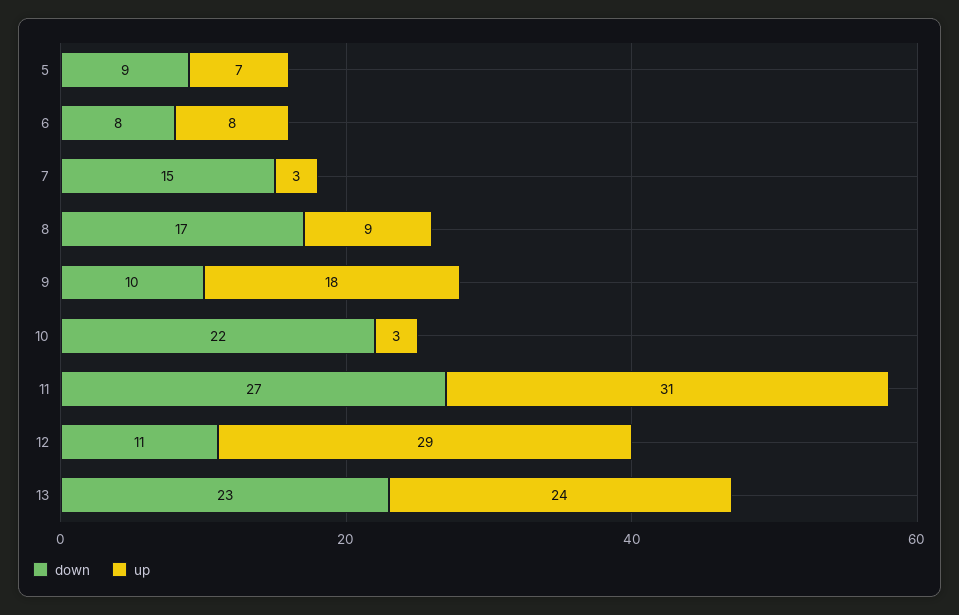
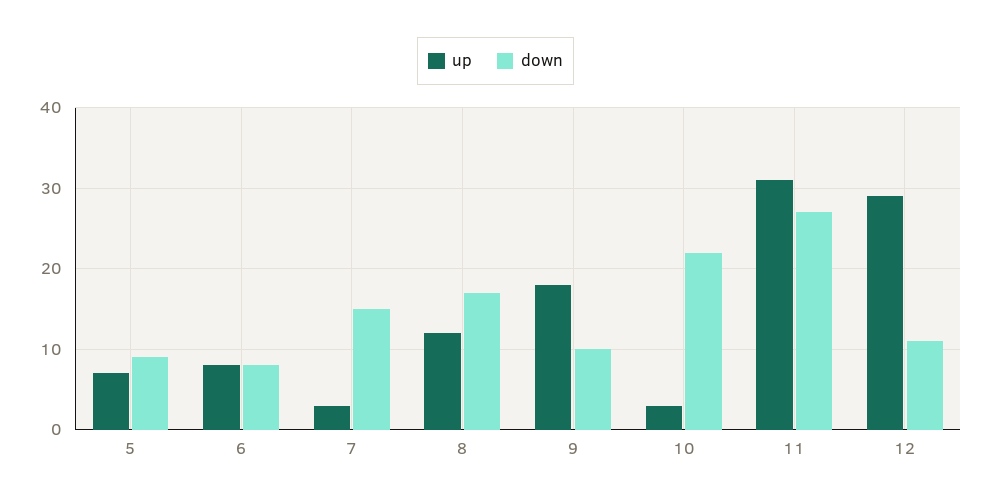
  {
    "down": {
      "5": 9,
      "6": 8,
      "7": 15,
      "8": 17,
      "9": 10,
      "10": 22,
      "11": 27,
-     "12": 11,
+     "12": 11
-     "13": 23
    },
    "up": {
      "5": 7,
      "6": 8,
      "7": 3,
-     "8": 9,
+     "8": 12,
      "9": 18,
      "10": 3,
      "11": 31,
-     "12": 29,
+     "12": 29
-     "13": 24
    }
  }

